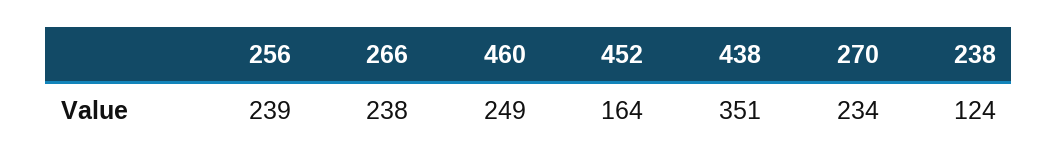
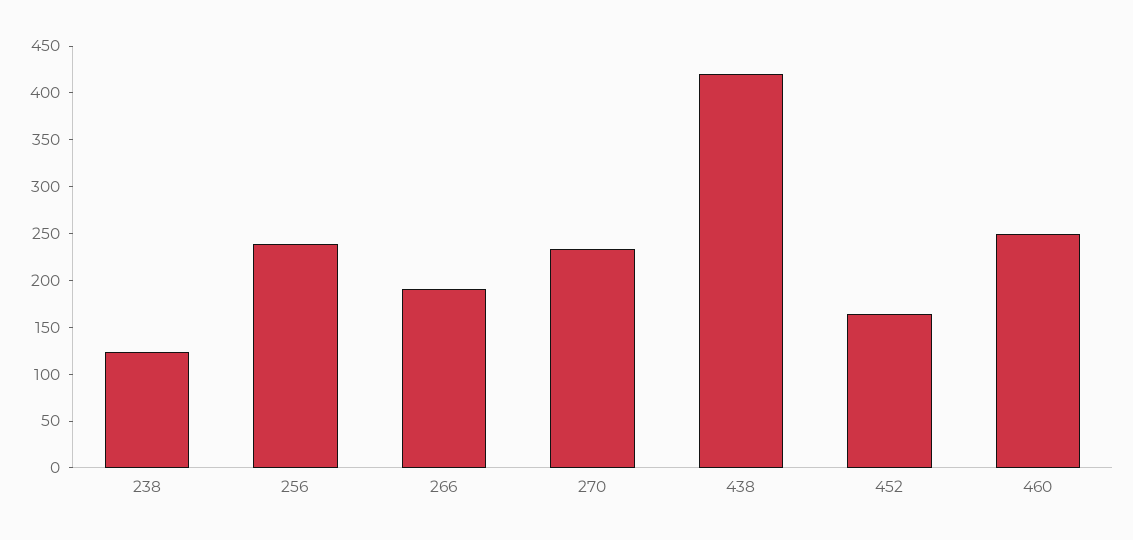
  {
    "256": 239,
-   "266": 238,
+   "266": 190,
    "460": 249,
    "452": 164,
-   "438": 351,
+   "438": 420,
    "270": 234,
    "238": 124
  }

